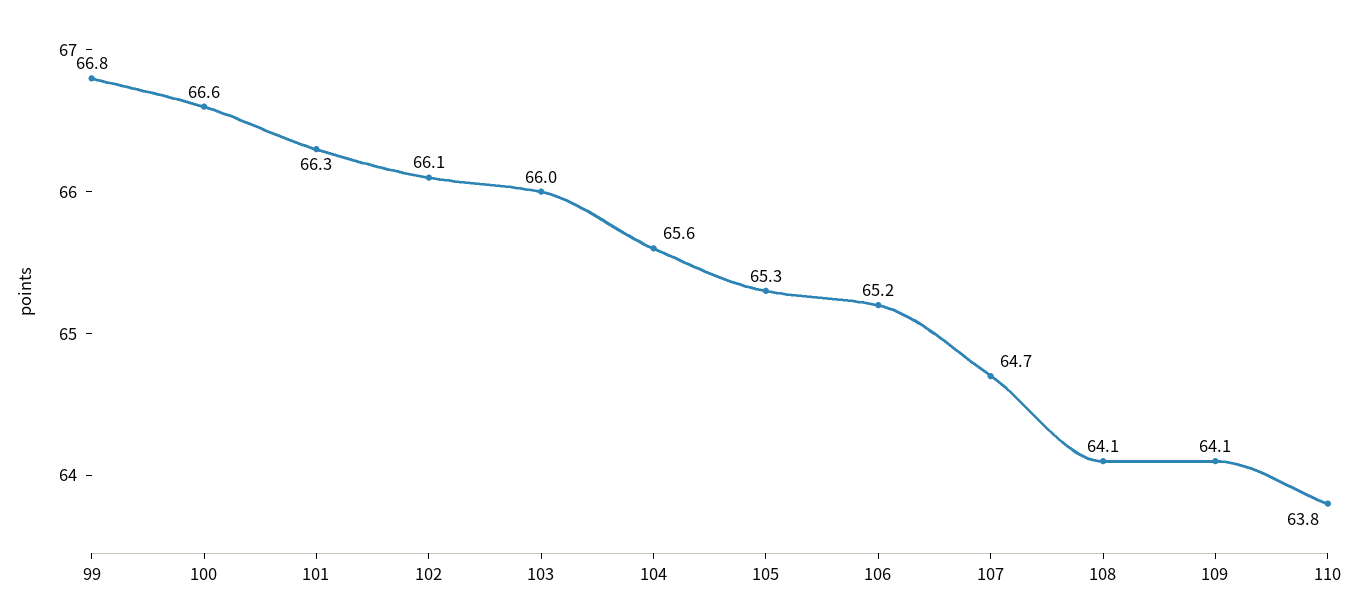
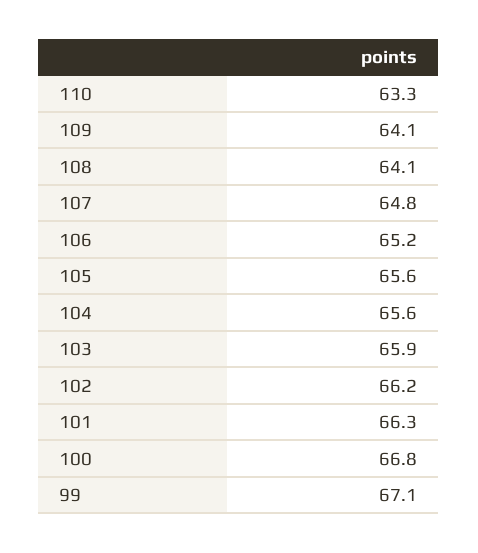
  {
-   "99": 66.8,
+   "99": 67.1,
-   "100": 66.6,
+   "100": 66.8,
    "101": 66.3,
-   "102": 66.1,
+   "102": 66.2,
-   "103": 66,
+   "103": 65.9,
    "104": 65.6,
-   "105": 65.3,
+   "105": 65.6,
    "106": 65.2,
-   "107": 64.7,
+   "107": 64.8,
    "108": 64.1,
    "109": 64.1,
-   "110": 63.8
+   "110": 63.3
  }

